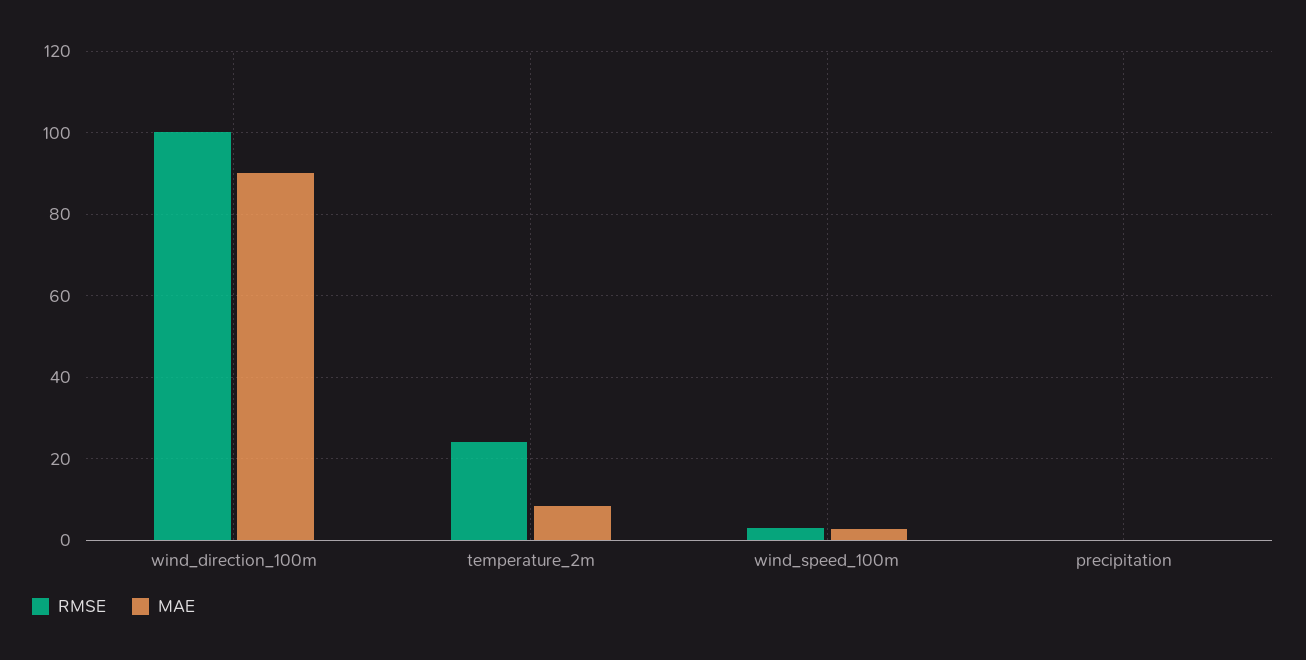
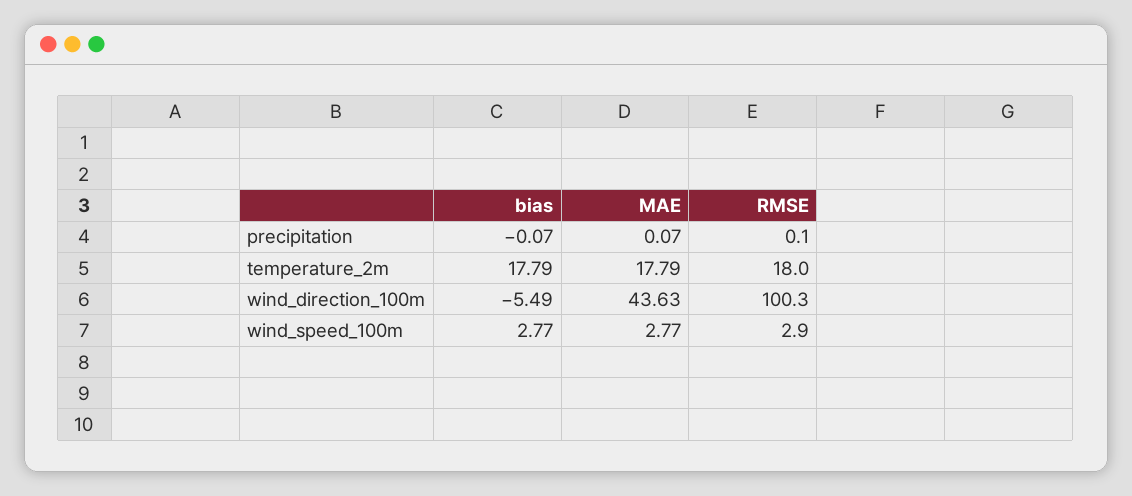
  {
    "RMSE": {
      "wind_direction_100m": 100.3,
-     "temperature_2m": 24,
+     "temperature_2m": 18,
      "wind_speed_100m": 2.9,
      "precipitation": 0.1
    },
    "MAE": {
-     "wind_direction_100m": 90,
+     "wind_direction_100m": 43.63,
-     "temperature_2m": 8,
+     "temperature_2m": 17.79,
      "wind_speed_100m": 2.77,
      "precipitation": 0.07
-   }
+   },
+   "bias": {
+     "precipitation": -0.07,
+     "temperature_2m": 17.79,
+     "wind_direction_100m": -5.49,
+     "wind_speed_100m": 2.77
+   }
  }

